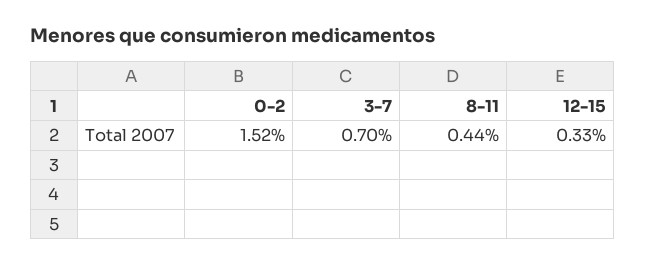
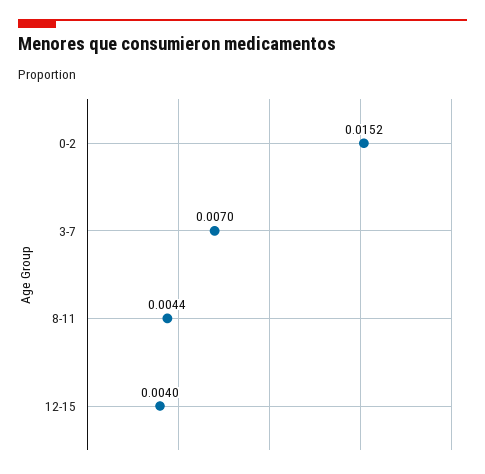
  {
    "0-2": 0.0152,
    "3-7": 0.007,
    "8-11": 0.0044,
-   "12-15": 0.0033
+   "12-15": 0.004
  }

